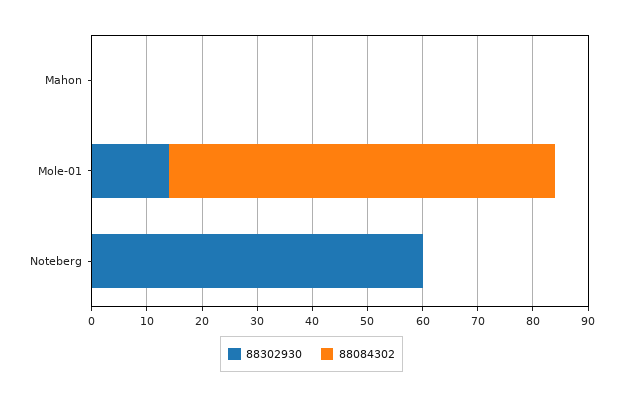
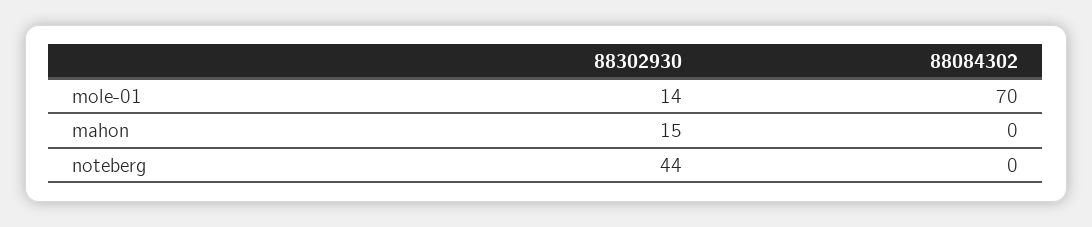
  {
    "88302930": {
-     "Mahon": 0,
+     "Mahon": 15,
      "Mole-01": 14,
-     "Noteberg": 60
+     "Noteberg": 44
    },
    "88084302": {
      "Mahon": 0,
      "Mole-01": 70,
      "Noteberg": 0
    }
  }

